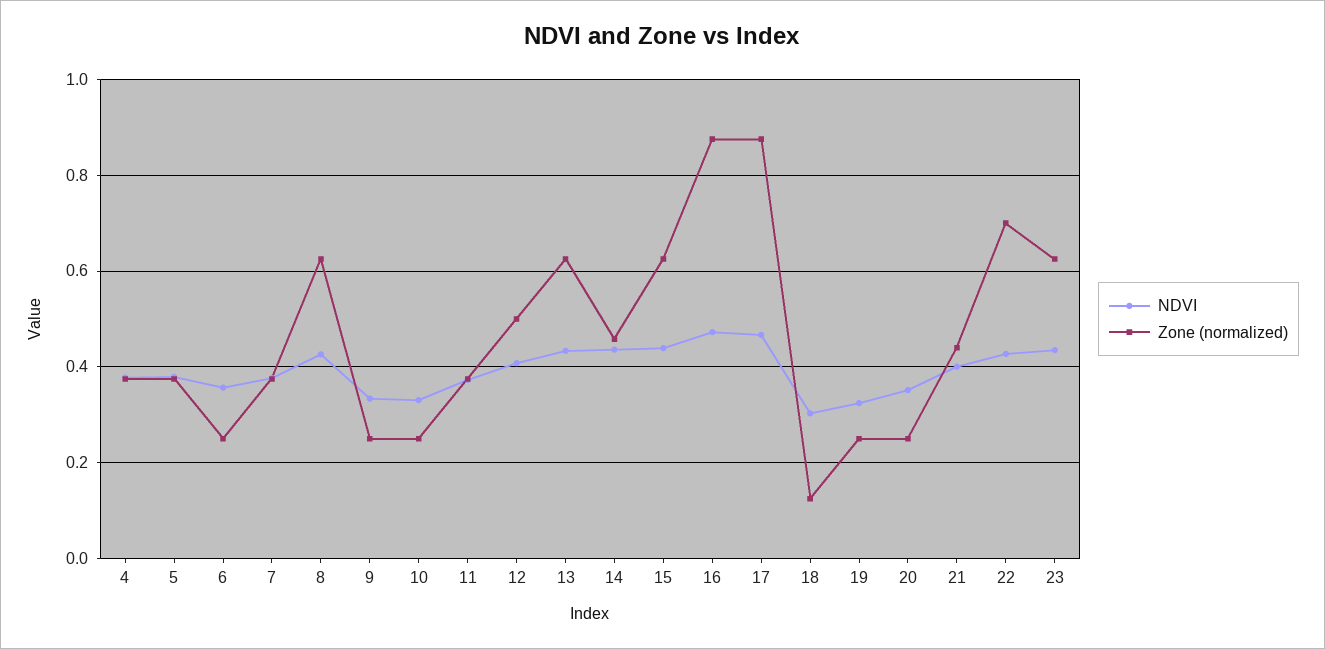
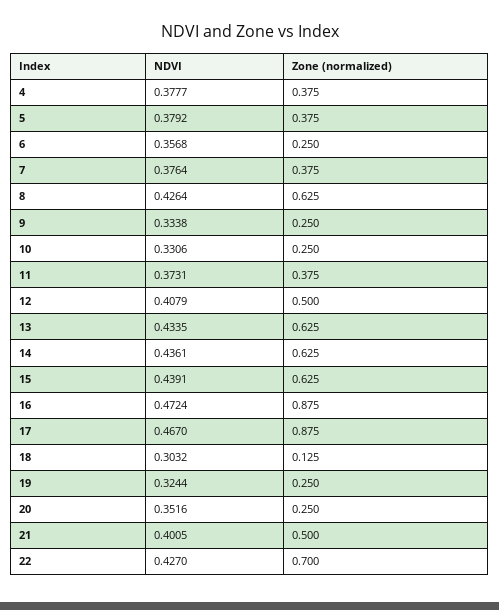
  {
    "NDVI": {
      "4": 0.3777,
      "5": 0.3792,
      "6": 0.3568,
      "7": 0.3764,
      "8": 0.4264,
      "9": 0.3338,
      "10": 0.3306,
      "11": 0.3731,
      "12": 0.4079,
      "13": 0.4335,
      "14": 0.4361,
      "15": 0.4391,
      "16": 0.4724,
      "17": 0.467,
      "18": 0.3032,
      "19": 0.3244,
      "20": 0.3516,
      "21": 0.4005,
-     "22": 0.427,
+     "22": 0.427
-     "23": 0.44
    },
    "Zone (normalized)": {
      "4": 0.375,
      "5": 0.375,
      "6": 0.25,
      "7": 0.375,
      "8": 0.625,
      "9": 0.25,
      "10": 0.25,
      "11": 0.375,
      "12": 0.5,
      "13": 0.625,
-     "14": 0.46,
+     "14": 0.625,
      "15": 0.625,
      "16": 0.875,
      "17": 0.875,
      "18": 0.125,
      "19": 0.25,
      "20": 0.25,
-     "21": 0.44,
+     "21": 0.5,
-     "22": 0.7,
+     "22": 0.7
-     "23": 0.62
    }
  }

